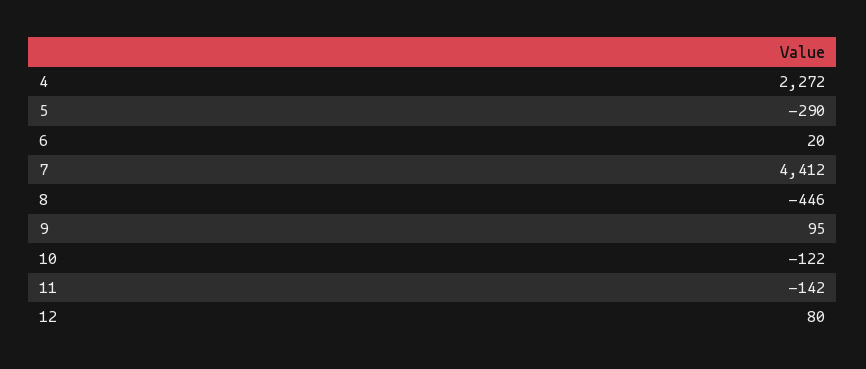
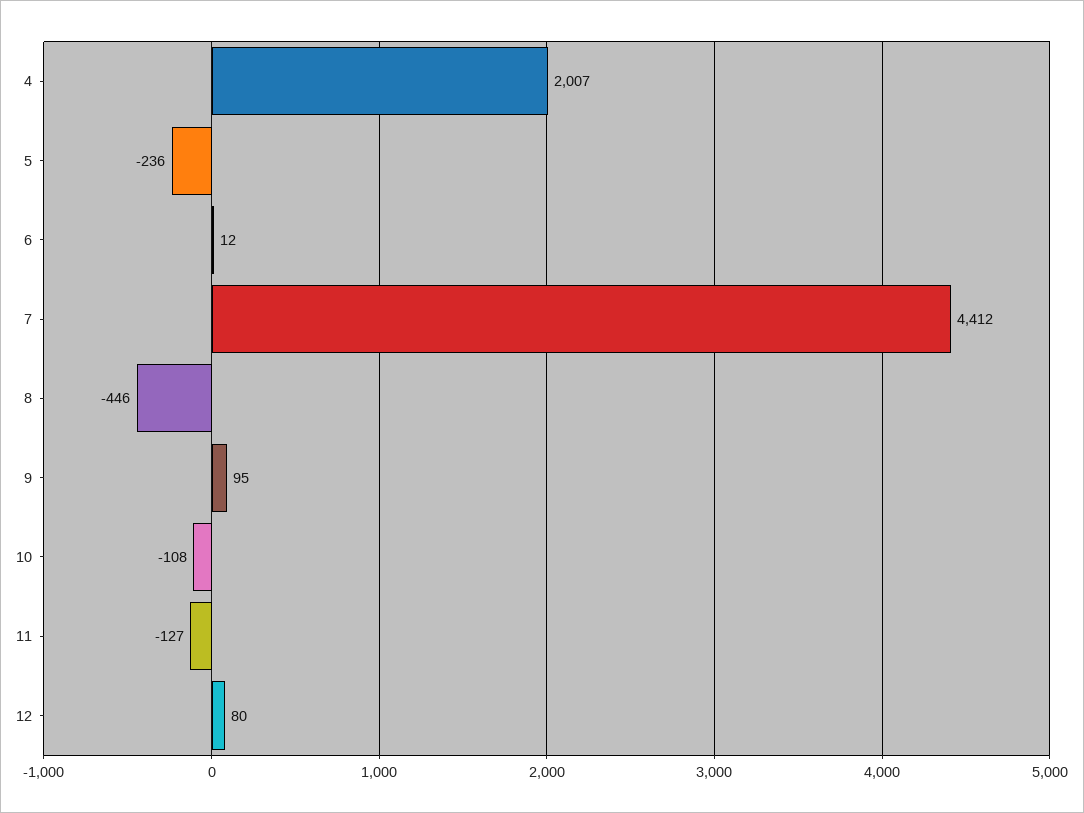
  {
-   "4": 2272,
+   "4": 2007,
-   "5": -290,
+   "5": -236,
-   "6": 20,
+   "6": 12,
    "7": 4412,
    "8": -446,
    "9": 95,
-   "10": -122,
+   "10": -108,
-   "11": -142,
+   "11": -127,
    "12": 80
  }

